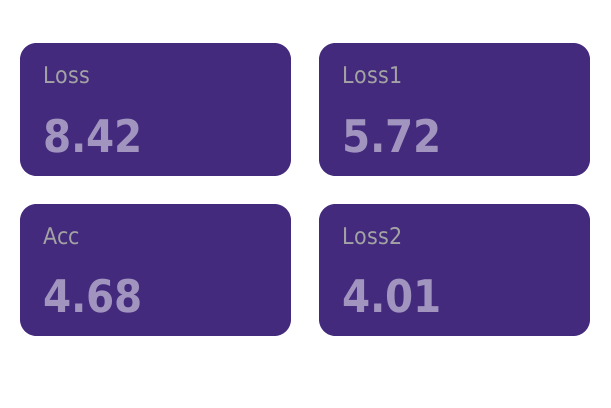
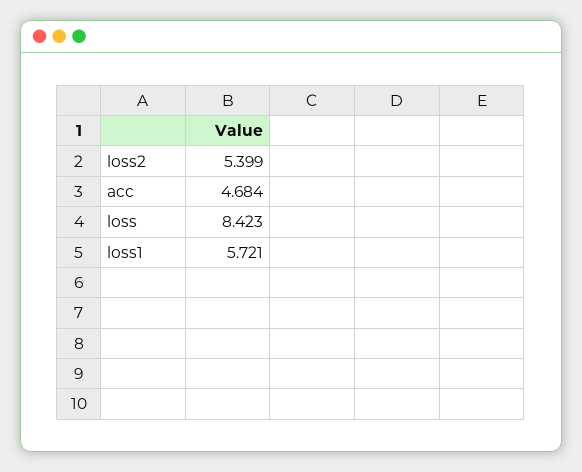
  {
    "Loss": 8.423,
    "Loss1": 5.721,
    "Acc": 4.684,
-   "Loss2": 4.01
+   "Loss2": 5.399
  }

